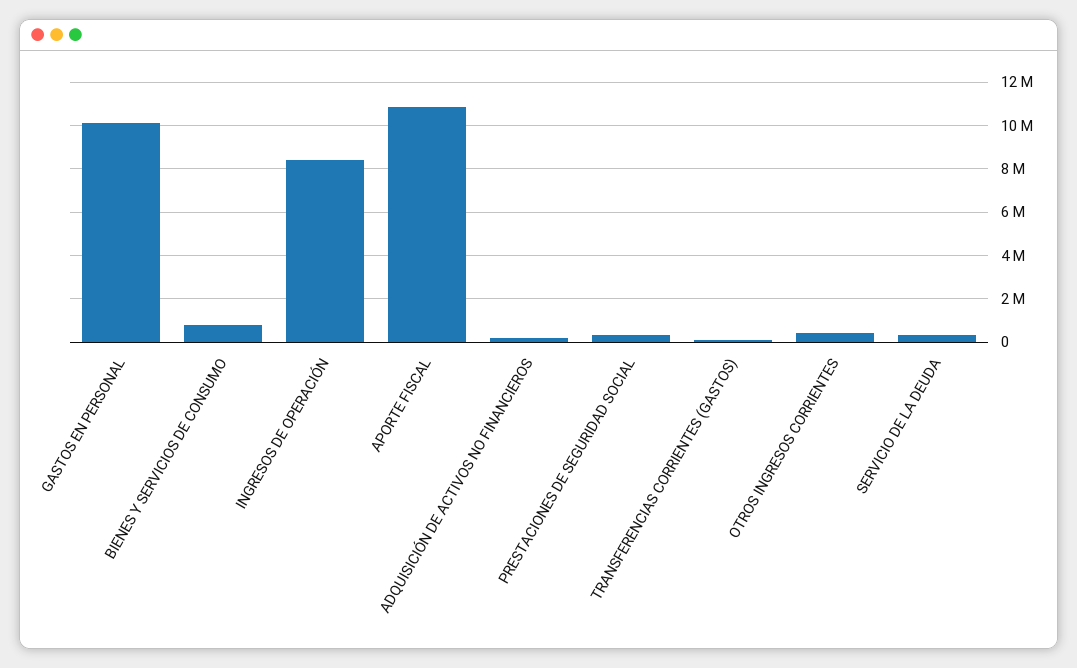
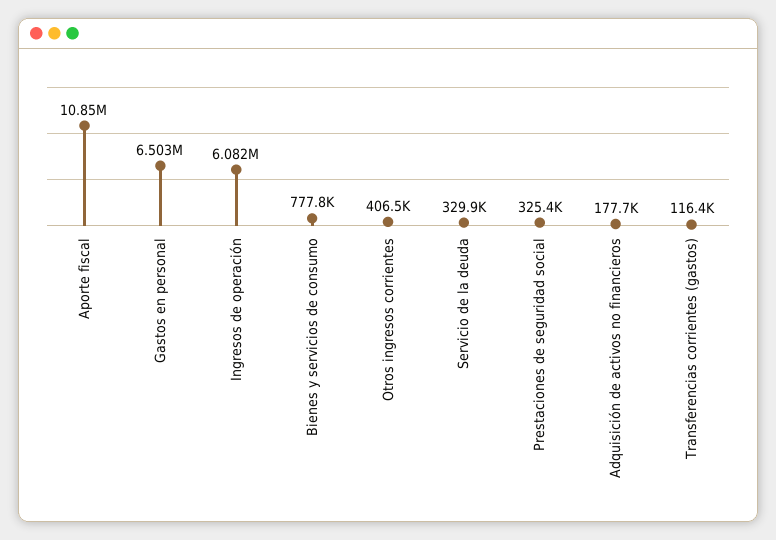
  {
-   "GASTOS EN PERSONAL": 10000000,
+   "GASTOS EN PERSONAL": 6503000,
    "BIENES Y SERVICIOS DE CONSUMO": 777800,
-   "INGRESOS DE OPERACIÓN": 8500000,
+   "INGRESOS DE OPERACIÓN": 6082000,
    "APORTE FISCAL": 10850000,
    "ADQUISICIÓN DE ACTIVOS NO FINANCIEROS": 177700,
    "PRESTACIONES DE SEGURIDAD SOCIAL": 325400,
    "TRANSFERENCIAS CORRIENTES (GASTOS)": 116400,
    "OTROS INGRESOS CORRIENTES": 406500,
    "SERVICIO DE LA DEUDA": 329900
  }

